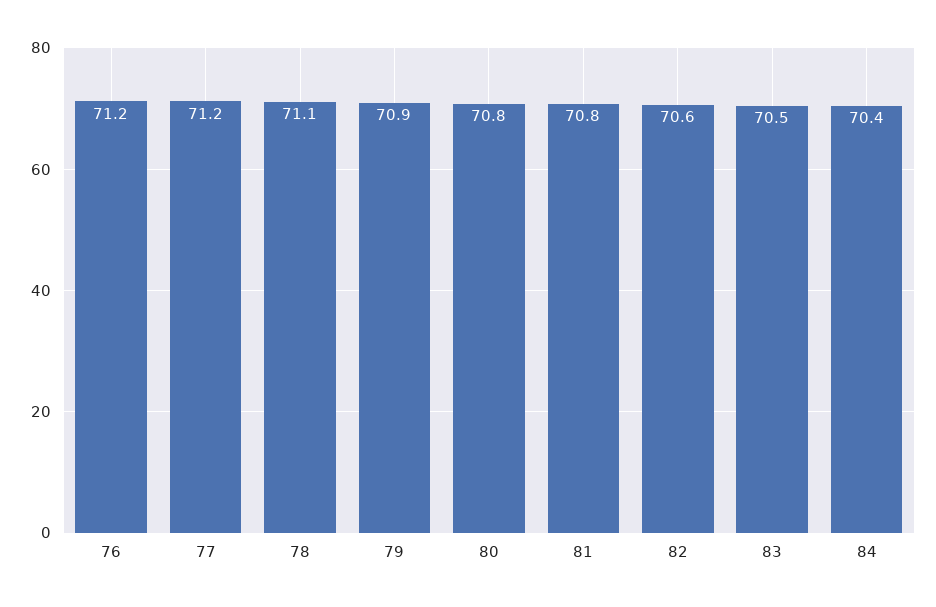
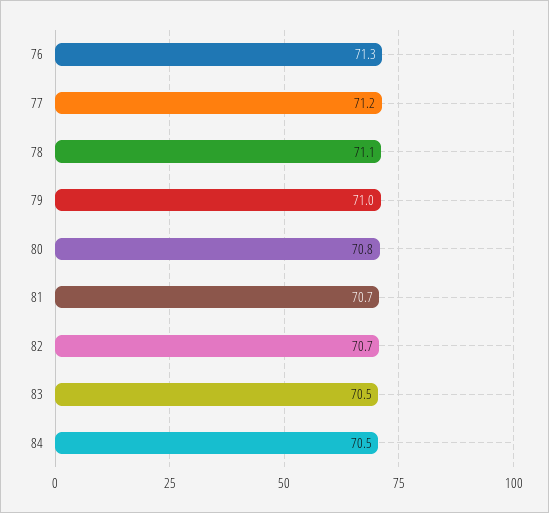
  {
-   "76": 71.2,
+   "76": 71.3,
    "77": 71.2,
    "78": 71.1,
-   "79": 70.9,
+   "79": 71,
    "80": 70.8,
-   "81": 70.8,
+   "81": 70.7,
-   "82": 70.6,
+   "82": 70.7,
    "83": 70.5,
-   "84": 70.4
+   "84": 70.5
  }

